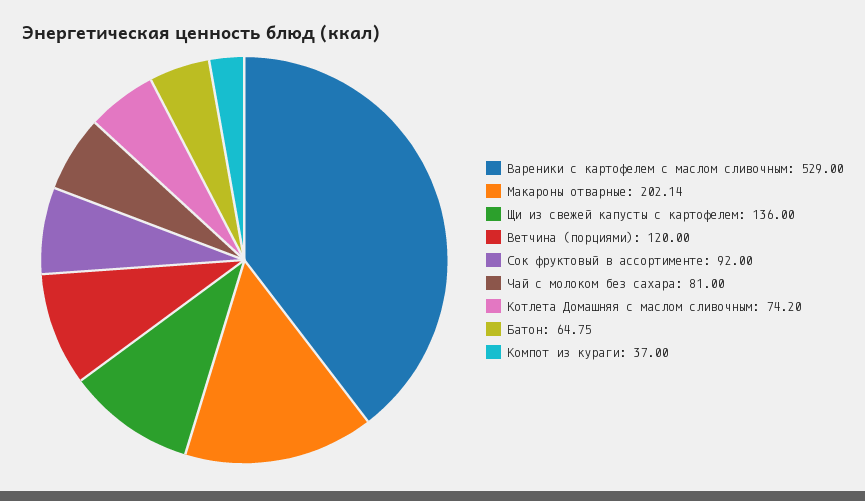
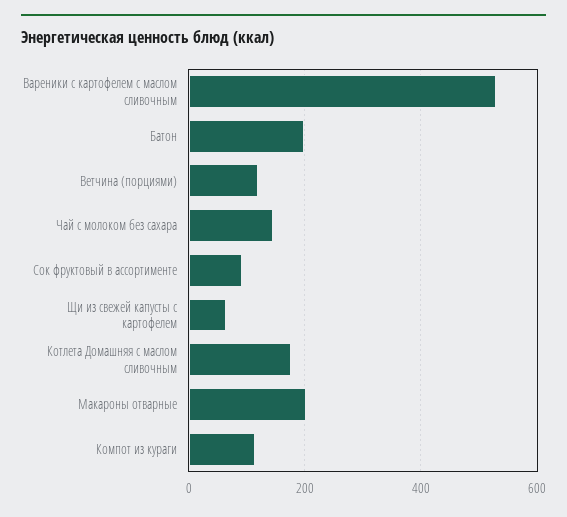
  {
    "Вареники с картофелем с маслом сливочным": 529,
    "Макароны отварные": 202.14,
-   "Щи из свежей капусты с картофелем": 136,
+   "Щи из свежей капусты с картофелем": 60,
    "Ветчина (порциями)": 120,
    "Сок фруктовый в ассортименте": 92,
-   "Чай с молоком без сахара": 81,
+   "Чай с молоком без сахара": 140,
-   "Котлета Домашняя с маслом сливочным": 74.2,
+   "Котлета Домашняя с маслом сливочным": 180,
-   "Батон": 64.75,
+   "Батон": 200,
-   "Компот из кураги": 37
+   "Компот из кураги": 120
  }

